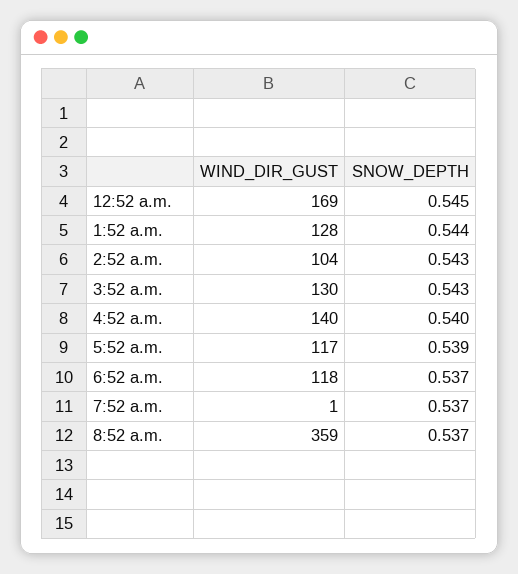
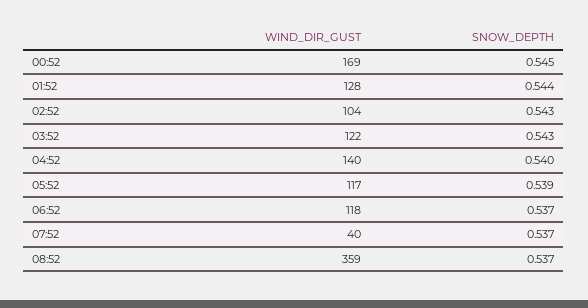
  {
    "WIND_DIR_GUST": {
      "12:52 a.m.": 169,
      "1:52 a.m.": 128,
      "2:52 a.m.": 104,
-     "3:52 a.m.": 130,
+     "3:52 a.m.": 122,
      "4:52 a.m.": 140,
      "5:52 a.m.": 117,
      "6:52 a.m.": 118,
-     "7:52 a.m.": 1,
+     "7:52 a.m.": 40,
      "8:52 a.m.": 359
    },
    "SNOW_DEPTH": {
      "12:52 a.m.": 0.545,
      "1:52 a.m.": 0.544,
      "2:52 a.m.": 0.543,
      "3:52 a.m.": 0.543,
      "4:52 a.m.": 0.54,
      "5:52 a.m.": 0.539,
      "6:52 a.m.": 0.537,
      "7:52 a.m.": 0.537,
      "8:52 a.m.": 0.537
    }
  }

